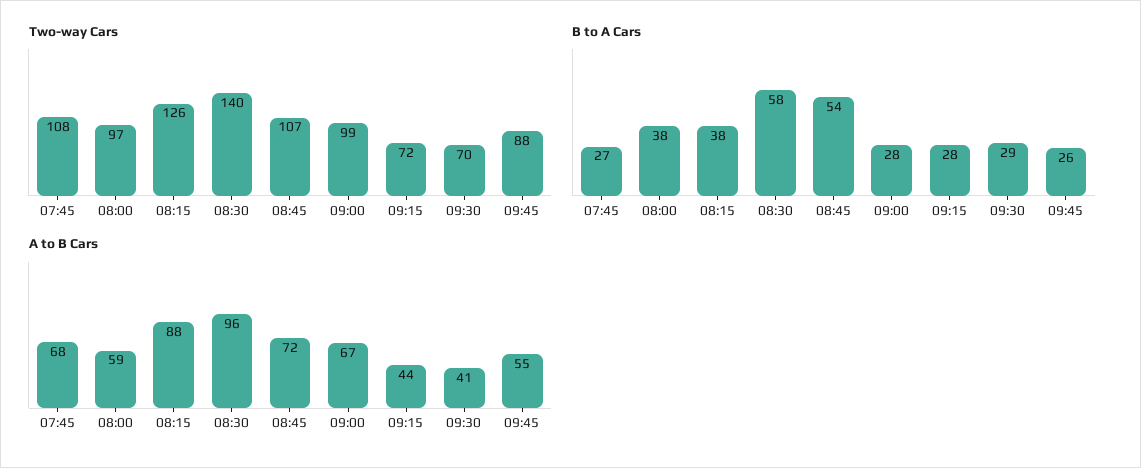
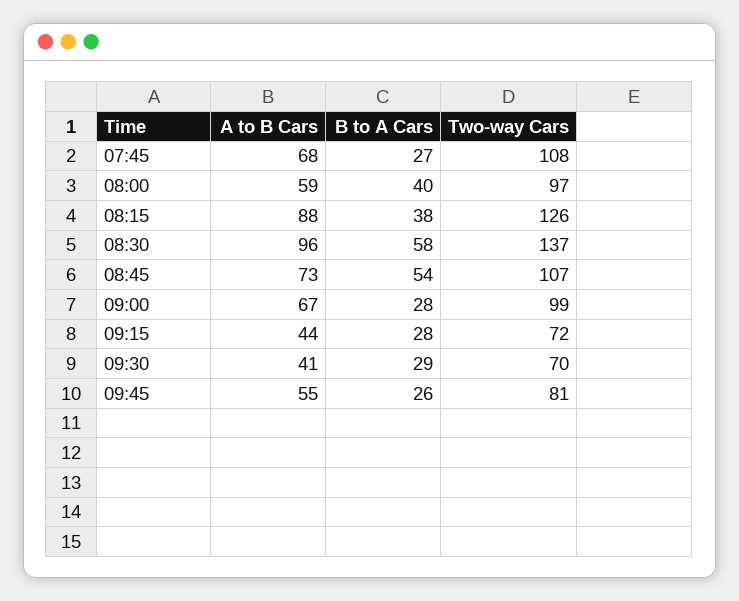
  {
    "Two-way Cars": {
      "07:45": 108,
      "08:00": 97,
      "08:15": 126,
-     "08:30": 140,
+     "08:30": 137,
      "08:45": 107,
      "09:00": 99,
      "09:15": 72,
      "09:30": 70,
-     "09:45": 88
+     "09:45": 81
    },
    "B to A Cars": {
      "07:45": 27,
-     "08:00": 38,
+     "08:00": 40,
      "08:15": 38,
      "08:30": 58,
      "08:45": 54,
      "09:00": 28,
      "09:15": 28,
      "09:30": 29,
      "09:45": 26
    },
    "A to B Cars": {
      "07:45": 68,
      "08:00": 59,
      "08:15": 88,
      "08:30": 96,
-     "08:45": 72,
+     "08:45": 73,
      "09:00": 67,
      "09:15": 44,
      "09:30": 41,
      "09:45": 55
    }
  }

